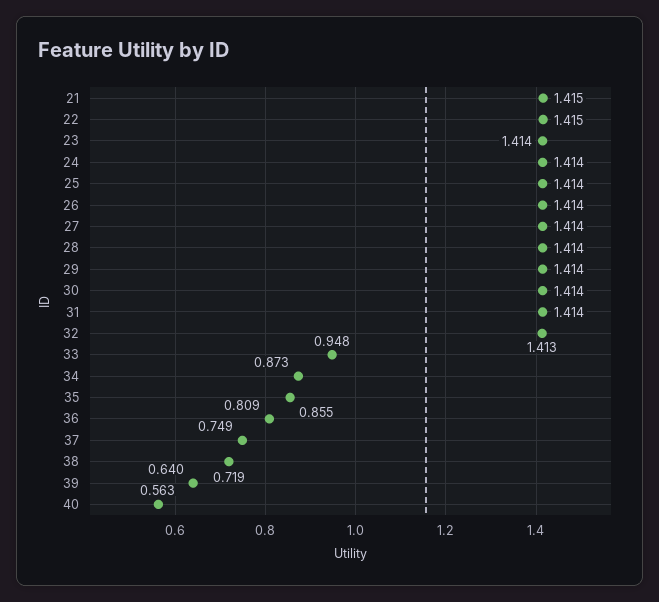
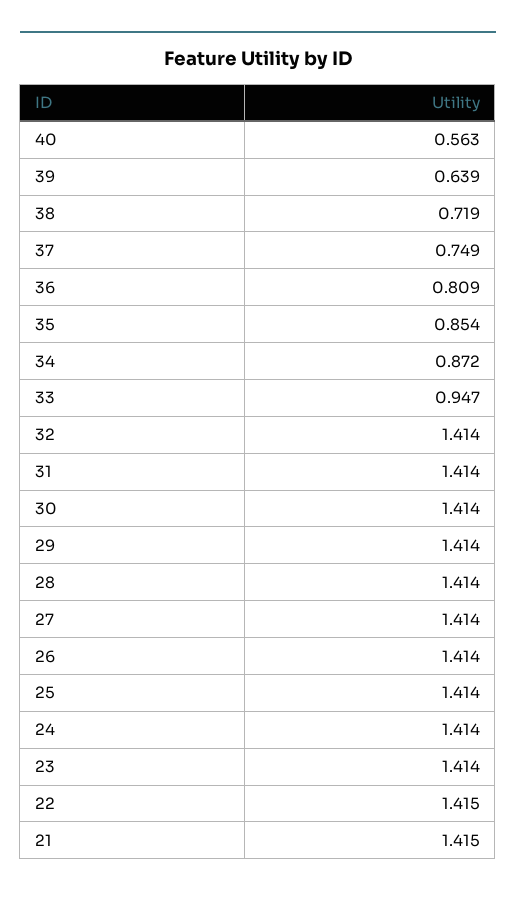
  {
    "21": 1.415,
    "22": 1.415,
    "23": 1.414,
    "24": 1.414,
    "25": 1.414,
    "26": 1.414,
    "27": 1.414,
    "28": 1.414,
    "29": 1.414,
    "30": 1.414,
    "31": 1.414,
-   "32": 1.413,
+   "32": 1.414,
-   "33": 0.948,
+   "33": 0.947,
-   "34": 0.873,
+   "34": 0.872,
-   "35": 0.855,
+   "35": 0.854,
    "36": 0.809,
    "37": 0.749,
    "38": 0.719,
-   "39": 0.64,
+   "39": 0.639,
    "40": 0.563
  }

